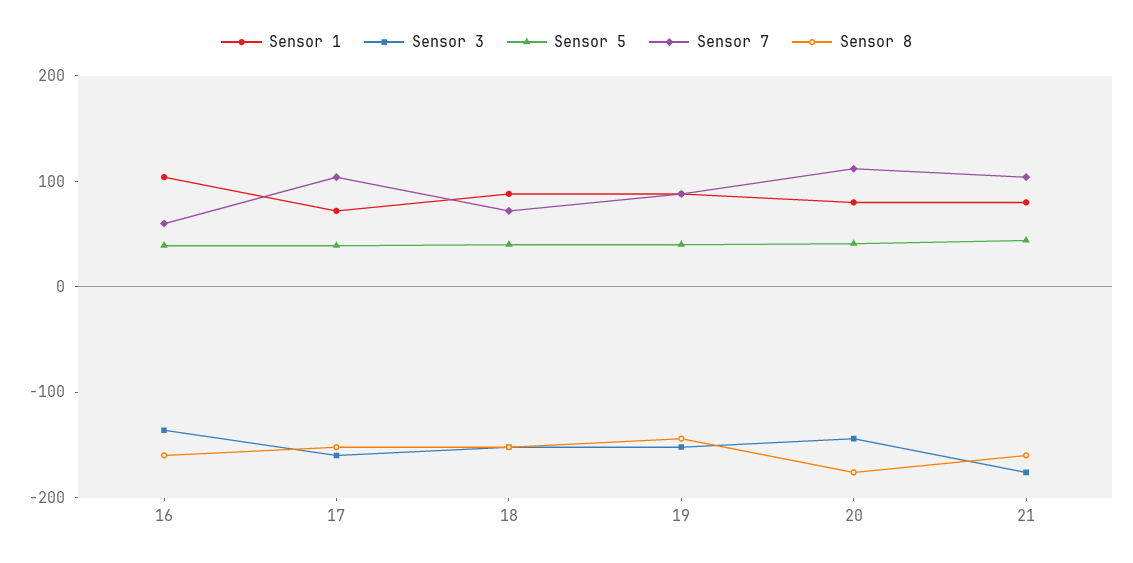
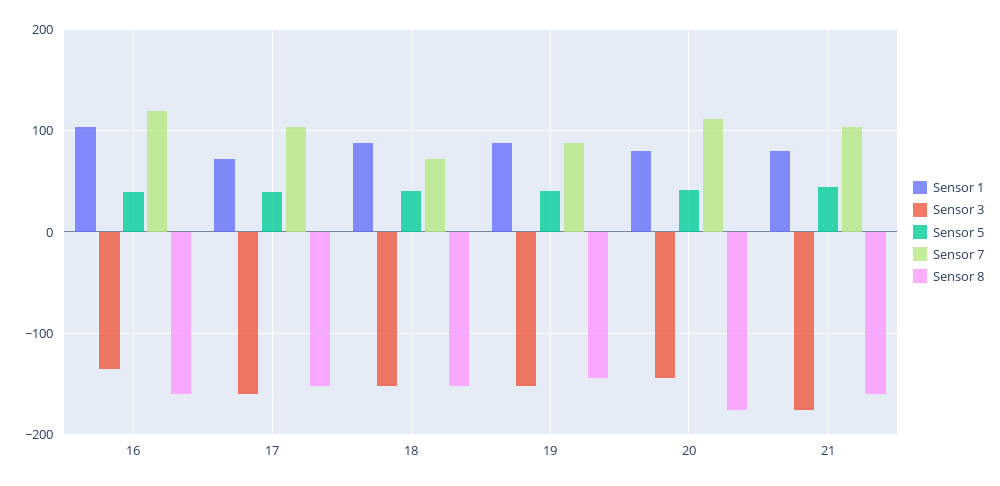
  {
    "Sensor 1": {
      "16": 100,
      "17": 70,
      "18": 90,
      "19": 90,
      "20": 80,
      "21": 80
    },
    "Sensor 3": {
      "16": -140,
      "17": -160,
      "18": -150,
      "19": -150,
      "20": -140,
      "21": -180
    },
    "Sensor 5": {
      "16": 40,
      "17": 40,
      "18": 40,
      "19": 40,
      "20": 40,
      "21": 40
    },
    "Sensor 7": {
-     "16": 60,
+     "16": 120,
      "17": 100,
      "18": 70,
      "19": 90,
      "20": 110,
      "21": 100
    },
    "Sensor 8": {
      "16": -160,
      "17": -150,
      "18": -150,
      "19": -140,
      "20": -180,
      "21": -160
    }
  }

